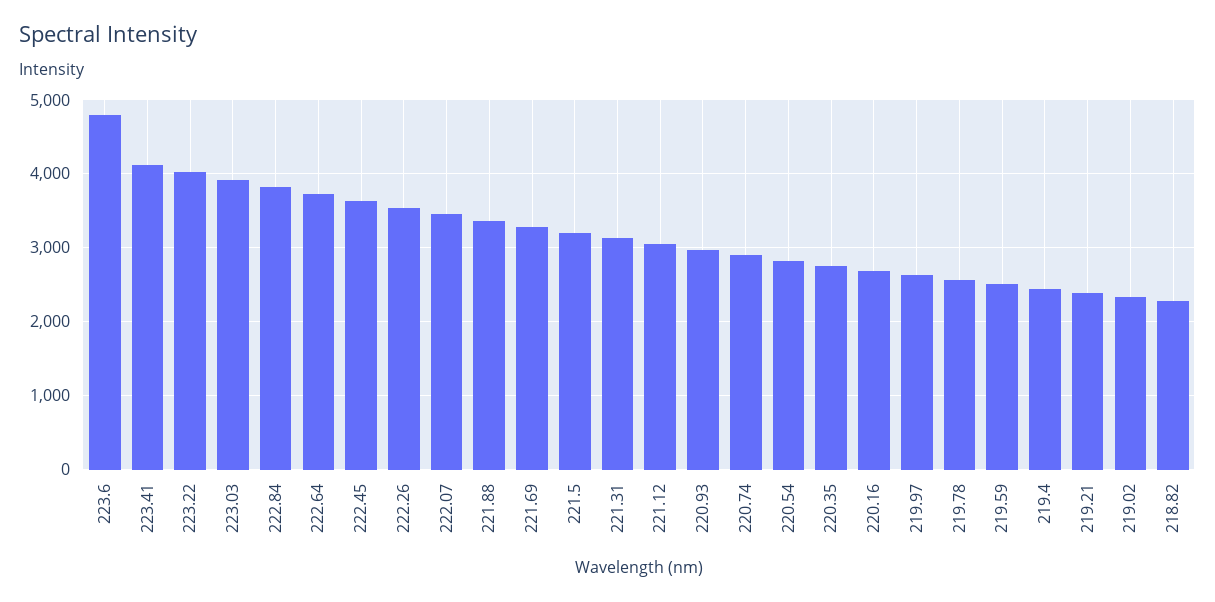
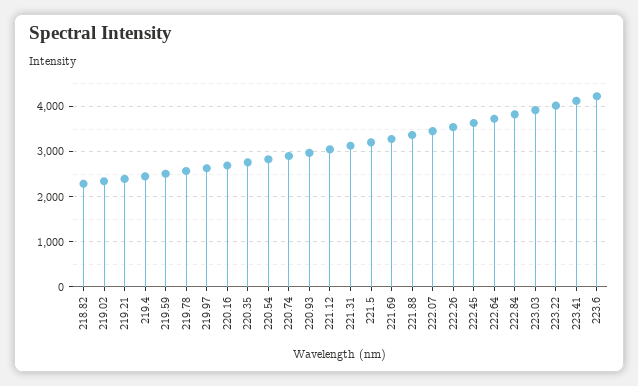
  {
-   "223.6": 4800,
+   "223.6": 4200,
    "223.41": 4100,
    "223.22": 4000,
    "223.03": 3900,
    "222.84": 3800,
    "222.64": 3700,
    "222.45": 3600,
    "222.26": 3500,
    "222.07": 3500,
    "221.88": 3400,
    "221.69": 3300,
    "221.5": 3200,
    "221.31": 3100,
    "221.12": 3000,
    "220.93": 3000,
    "220.74": 2900,
    "220.54": 2800,
    "220.35": 2800,
    "220.16": 2700,
    "219.97": 2600,
    "219.78": 2600,
    "219.59": 2500,
    "219.4": 2400,
    "219.21": 2400,
    "219.02": 2300,
    "218.82": 2300
  }

